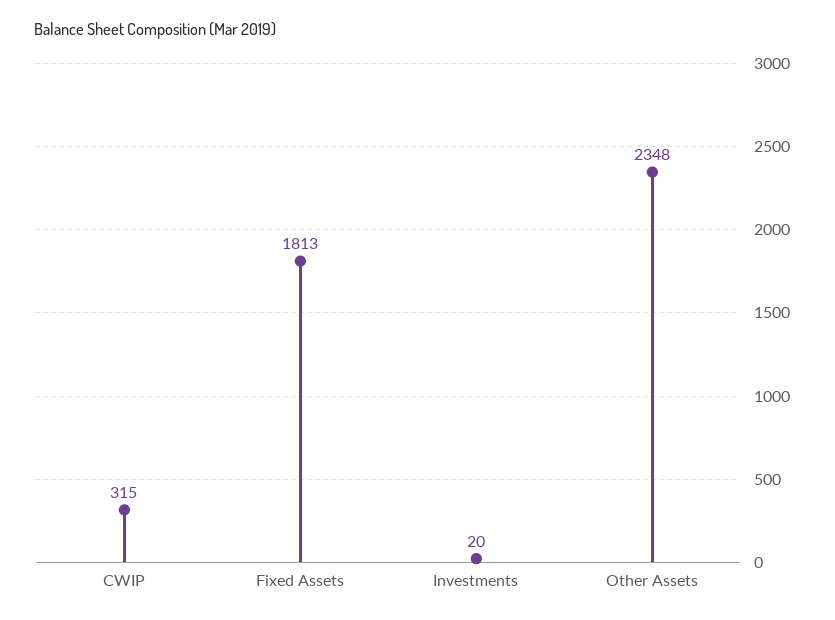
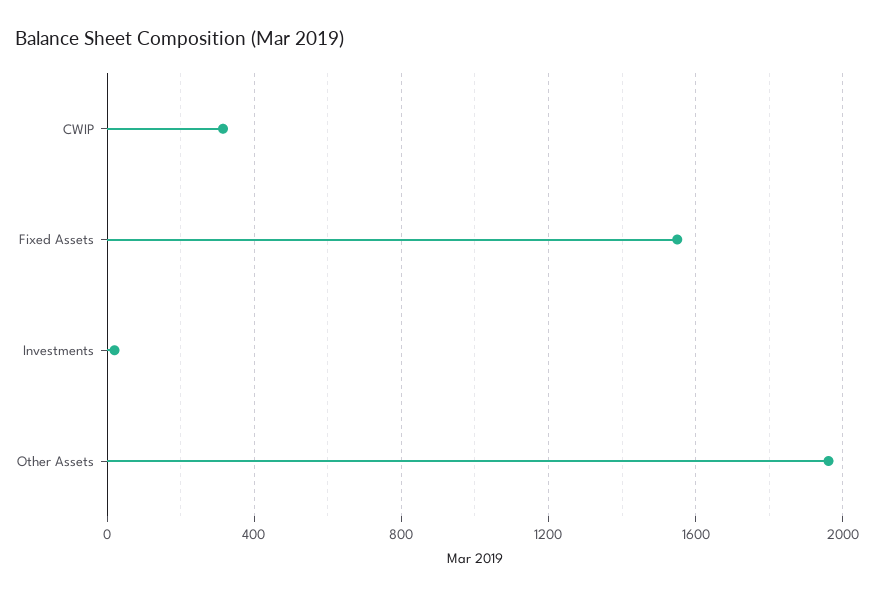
  {
    "CWIP": 315,
-   "Fixed Assets": 1813,
+   "Fixed Assets": 1550,
    "Investments": 20,
-   "Other Assets": 2348
+   "Other Assets": 1950
  }

